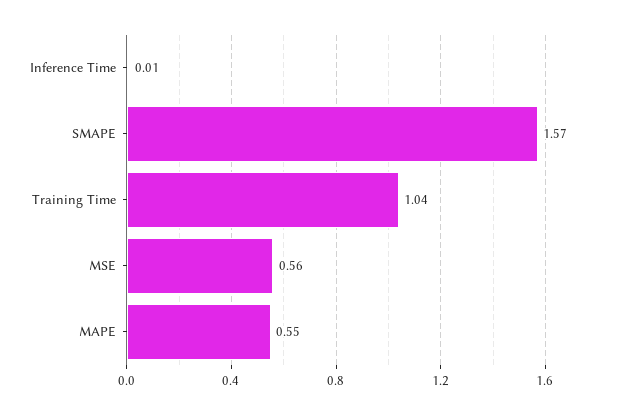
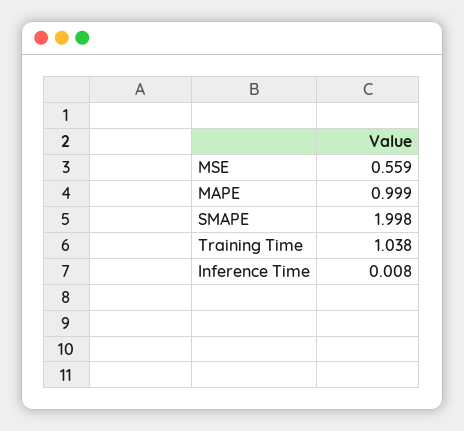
  {
    "Inference Time": 0.008,
-   "SMAPE": 1.57,
+   "SMAPE": 1.998,
    "Training Time": 1.038,
    "MSE": 0.559,
-   "MAPE": 0.55
+   "MAPE": 0.999
  }

